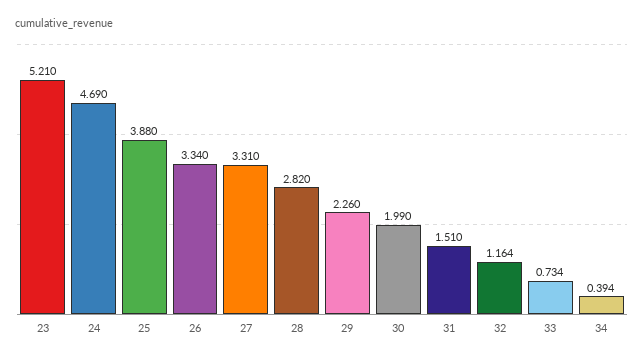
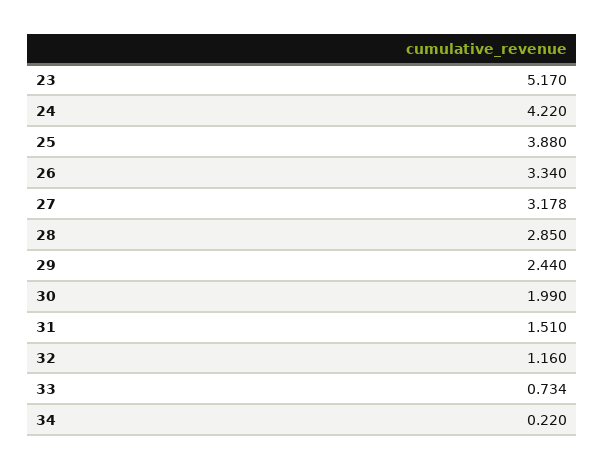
  {
-   "23": 5.21,
+   "23": 5.17,
-   "24": 4.69,
+   "24": 4.22,
    "25": 3.88,
    "26": 3.34,
-   "27": 3.31,
+   "27": 3.178,
-   "28": 2.82,
+   "28": 2.85,
-   "29": 2.26,
+   "29": 2.44,
    "30": 1.99,
    "31": 1.51,
-   "32": 1.164,
+   "32": 1.16,
    "33": 0.734,
-   "34": 0.394
+   "34": 0.22
  }

